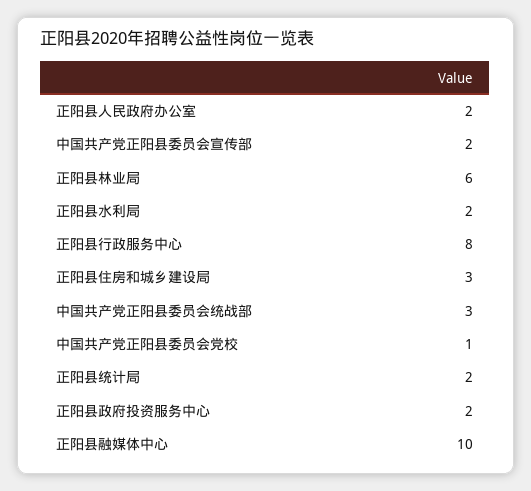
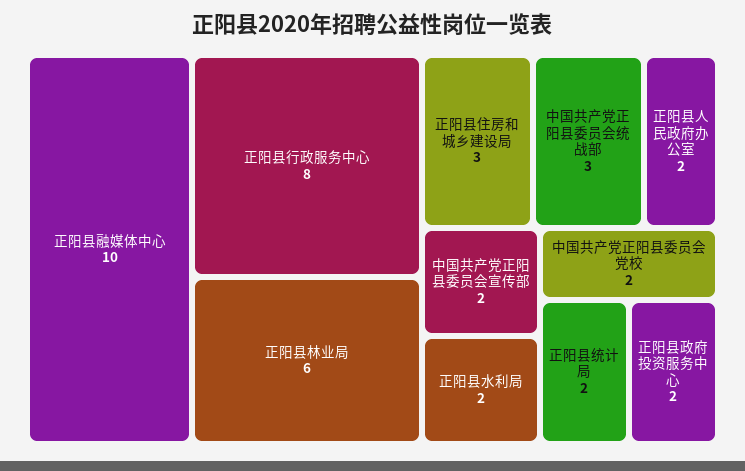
  {
    "正阳县人民政府办公室": 2,
    "中国共产党正阳县委员会宣传部": 2,
    "正阳县林业局": 6,
    "正阳县水利局": 2,
    "正阳县行政服务中心": 8,
    "正阳县住房和城乡建设局": 3,
    "中国共产党正阳县委员会统战部": 3,
-   "中国共产党正阳县委员会党校": 1,
+   "中国共产党正阳县委员会党校": 2,
    "正阳县统计局": 2,
    "正阳县政府投资服务中心": 2,
    "正阳县融媒体中心": 10
  }

